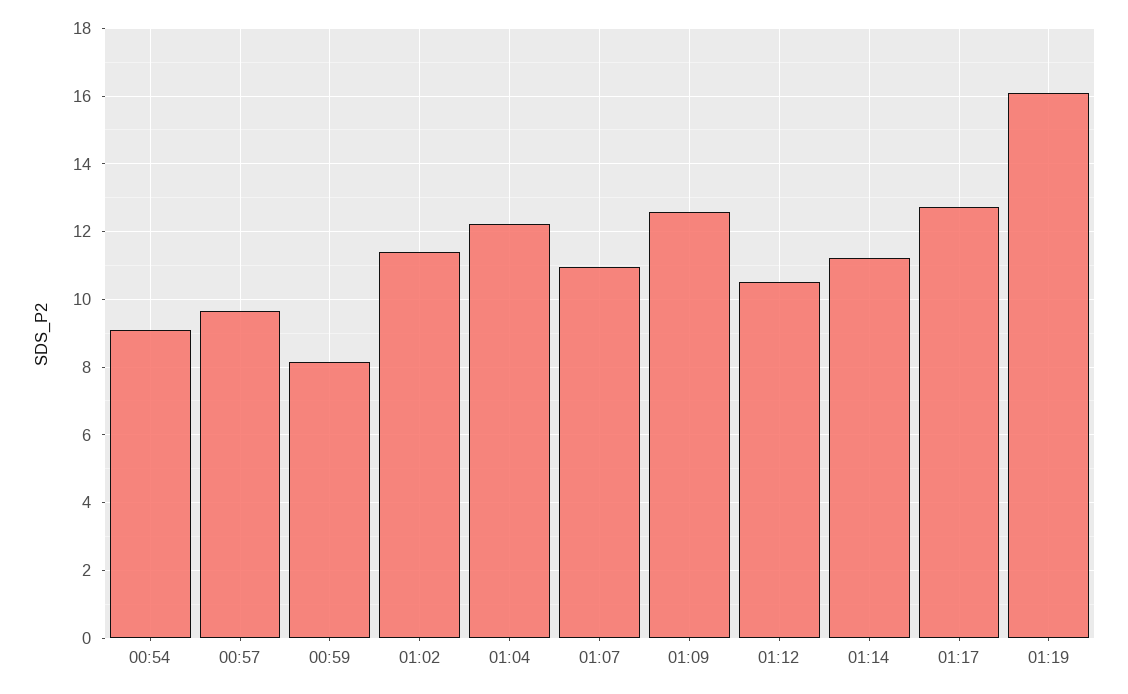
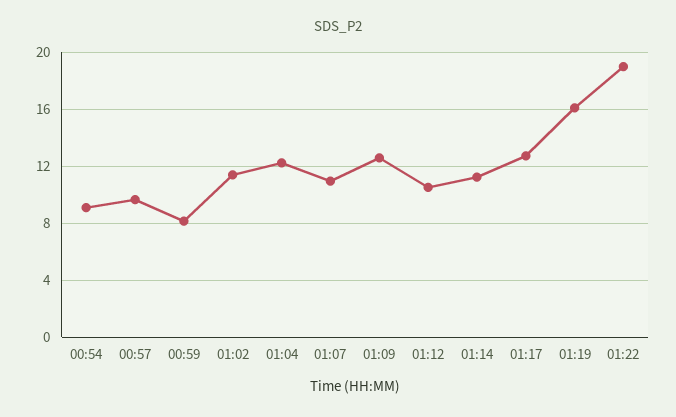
  {
    "00:54": 9.2,
    "00:57": 9.6,
    "00:59": 8.2,
    "01:02": 11.4,
    "01:04": 12.2,
    "01:07": 11,
    "01:09": 12.6,
    "01:12": 10.6,
    "01:14": 11.2,
    "01:17": 12.8,
-   "01:19": 16.2
+   "01:19": 16.2,
+   "01:22": 19
  }

